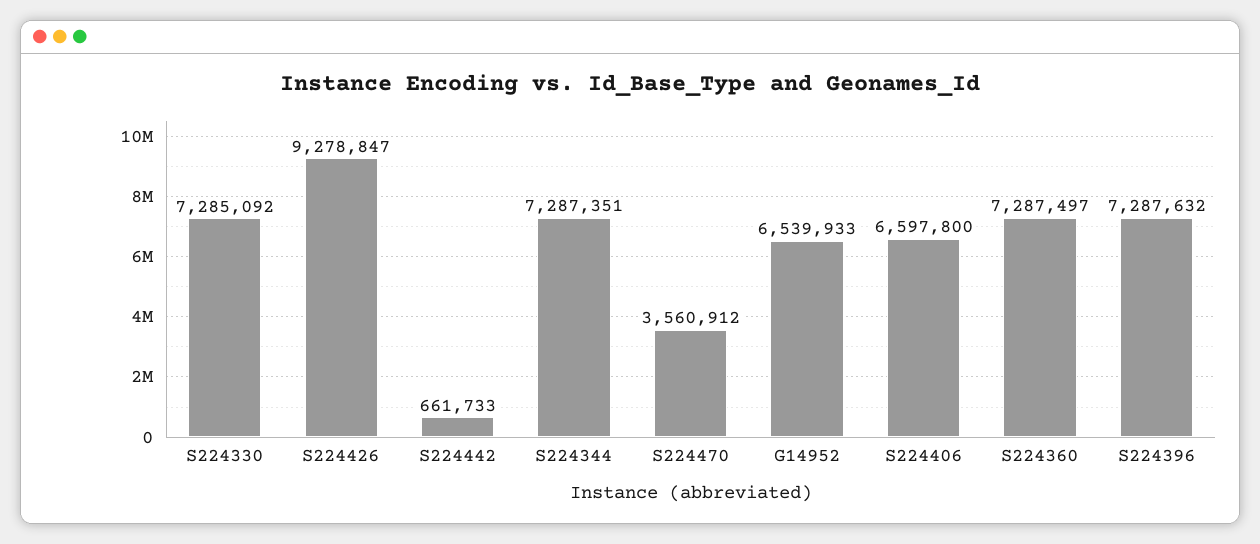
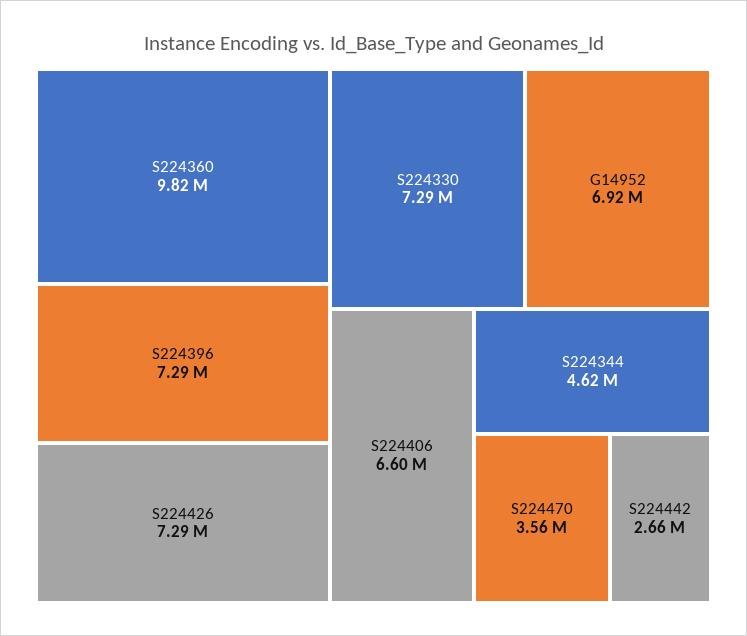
  {
    "S224330": 7285092,
-   "S224426": 9278847,
+   "S224426": 7290000,
-   "S224442": 661733,
+   "S224442": 2660000,
-   "S224344": 7287351,
+   "S224344": 4620000,
    "S224470": 3560912,
-   "G14952": 6539933,
+   "G14952": 6920000,
    "S224406": 6597800,
-   "S224360": 7287497,
+   "S224360": 9820000,
    "S224396": 7287632
  }

